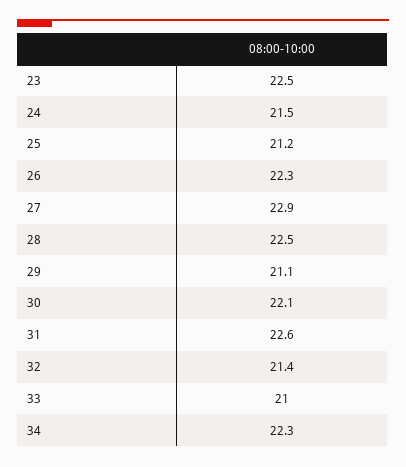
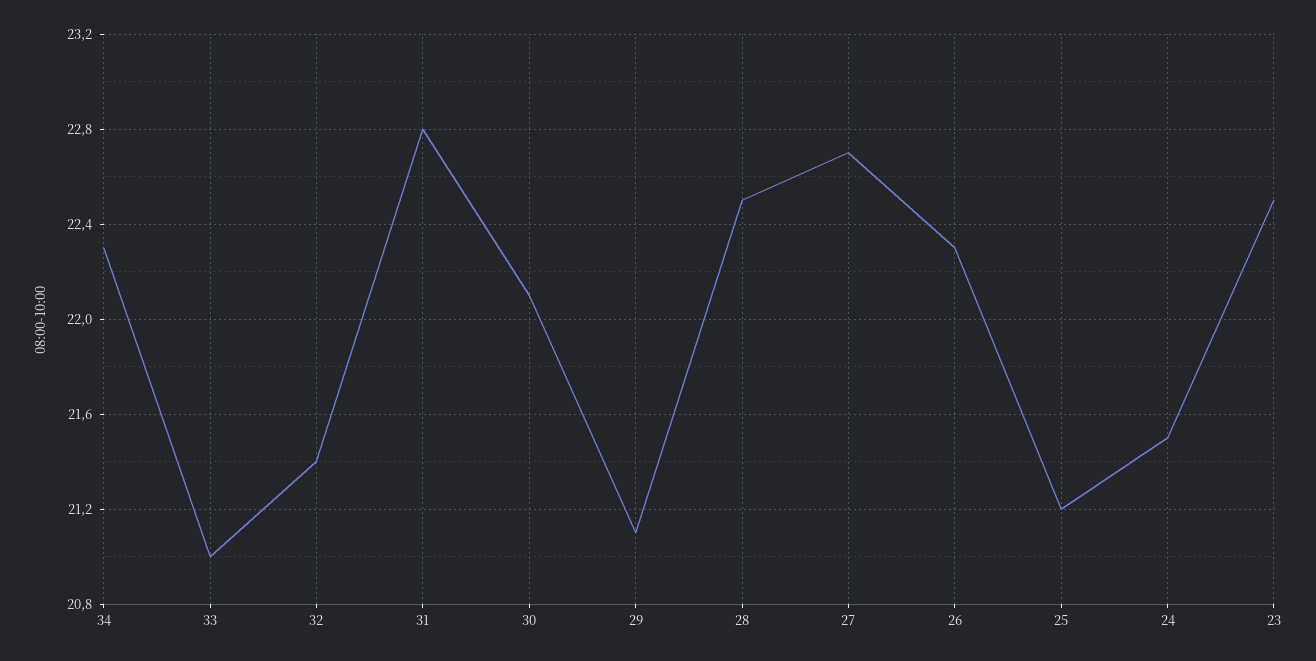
  {
    "23": 22.5,
    "24": 21.5,
    "25": 21.2,
    "26": 22.3,
-   "27": 22.9,
+   "27": 22.7,
    "28": 22.5,
    "29": 21.1,
    "30": 22.1,
-   "31": 22.6,
+   "31": 22.8,
    "32": 21.4,
    "33": 21,
    "34": 22.3
  }

